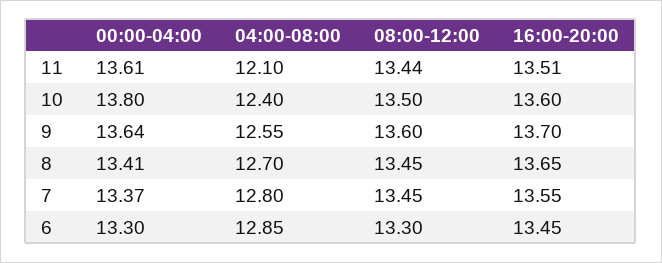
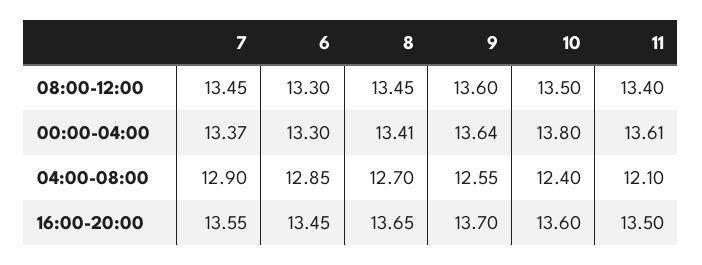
  {
    "00:00-04:00": {
      "11": 13.61,
      "10": 13.8,
      "9": 13.64,
      "8": 13.41,
      "7": 13.37,
      "6": 13.3
    },
    "04:00-08:00": {
      "11": 12.1,
      "10": 12.4,
      "9": 12.55,
      "8": 12.7,
-     "7": 12.8,
+     "7": 12.9,
      "6": 12.85
    },
    "08:00-12:00": {
-     "11": 13.44,
+     "11": 13.4,
      "10": 13.5,
      "9": 13.6,
      "8": 13.45,
      "7": 13.45,
      "6": 13.3
    },
    "16:00-20:00": {
-     "11": 13.51,
+     "11": 13.5,
      "10": 13.6,
      "9": 13.7,
      "8": 13.65,
      "7": 13.55,
      "6": 13.45
    }
  }

